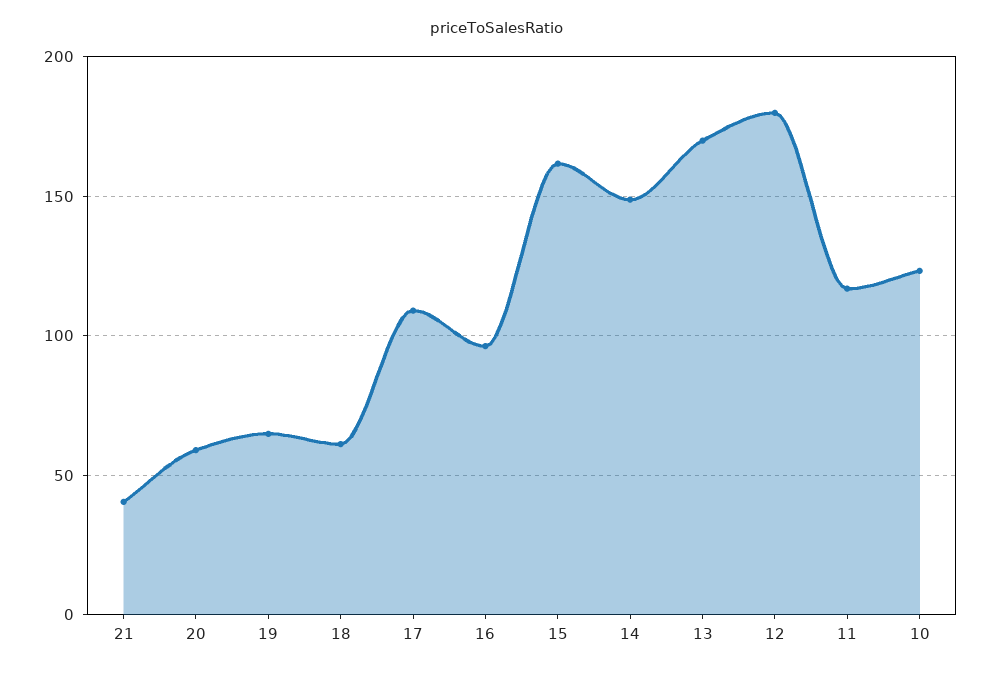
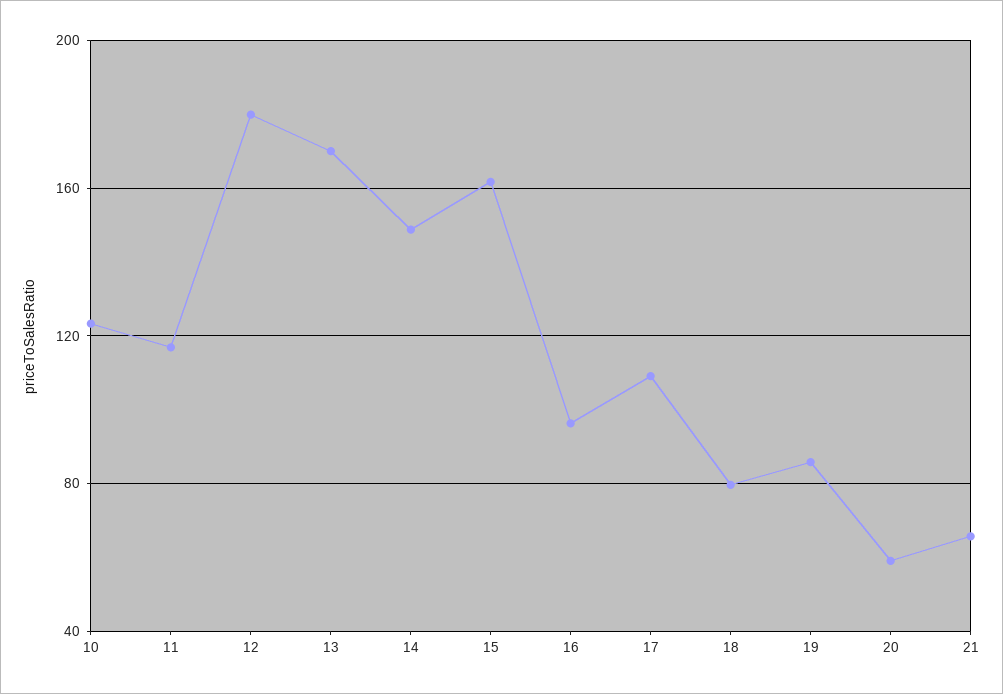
  {
-   "21": 40,
+   "21": 65,
    "20": 60,
-   "19": 65,
+   "19": 85,
-   "18": 60,
+   "18": 80,
    "17": 110,
    "16": 95,
    "15": 160,
    "14": 150,
    "13": 170,
    "12": 180,
    "11": 115,
    "10": 125
  }

